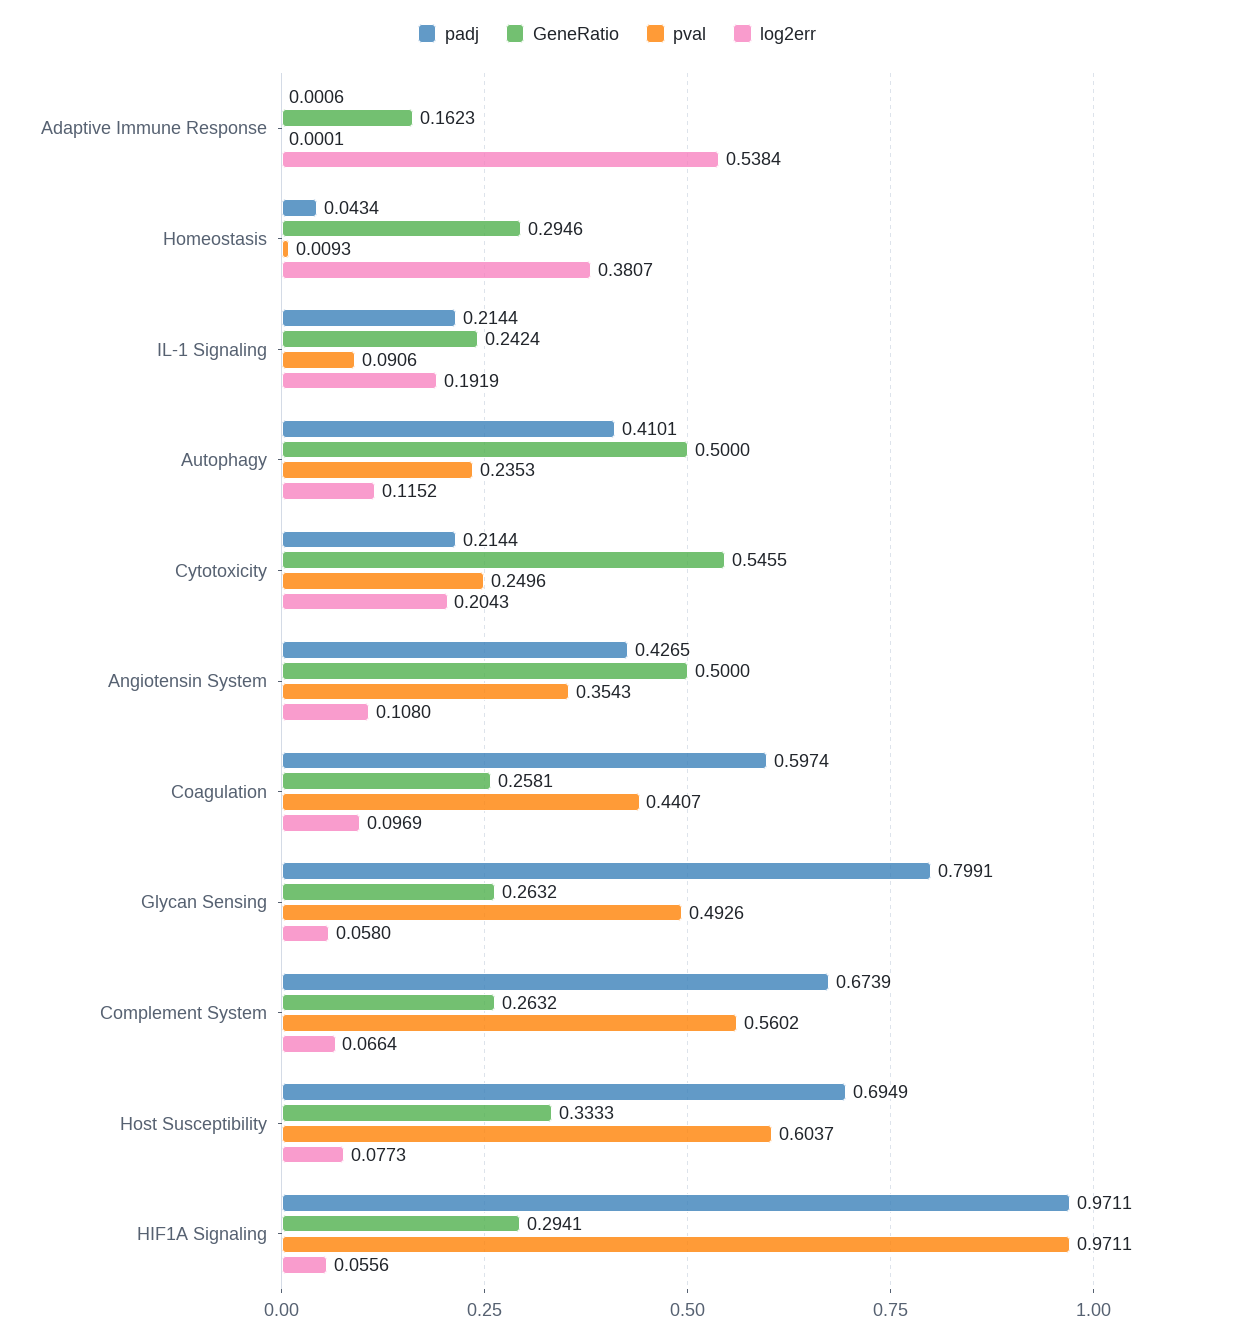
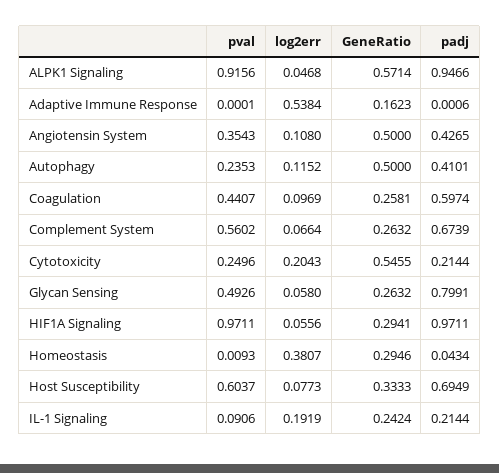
  {
    "padj": {
      "Adaptive Immune Response": 0.0006,
      "Homeostasis": 0.0434,
      "IL-1 Signaling": 0.2144,
      "Autophagy": 0.4101,
      "Cytotoxicity": 0.2144,
      "Angiotensin System": 0.4265,
      "Coagulation": 0.5974,
      "Glycan Sensing": 0.7991,
      "Complement System": 0.6739,
      "Host Susceptibility": 0.6949,
-     "HIF1A Signaling": 0.9711
+     "HIF1A Signaling": 0.9711,
+     "ALPK1 Signaling": 0.9466
    },
    "GeneRatio": {
      "Adaptive Immune Response": 0.1623,
      "Homeostasis": 0.2946,
      "IL-1 Signaling": 0.2424,
      "Autophagy": 0.5,
      "Cytotoxicity": 0.5455,
      "Angiotensin System": 0.5,
      "Coagulation": 0.2581,
      "Glycan Sensing": 0.2632,
      "Complement System": 0.2632,
      "Host Susceptibility": 0.3333,
-     "HIF1A Signaling": 0.2941
+     "HIF1A Signaling": 0.2941,
+     "ALPK1 Signaling": 0.5714
    },
    "pval": {
      "Adaptive Immune Response": 0.0001,
      "Homeostasis": 0.0093,
      "IL-1 Signaling": 0.0906,
      "Autophagy": 0.2353,
      "Cytotoxicity": 0.2496,
      "Angiotensin System": 0.3543,
      "Coagulation": 0.4407,
      "Glycan Sensing": 0.4926,
      "Complement System": 0.5602,
      "Host Susceptibility": 0.6037,
-     "HIF1A Signaling": 0.9711
+     "HIF1A Signaling": 0.9711,
+     "ALPK1 Signaling": 0.9156
    },
    "log2err": {
      "Adaptive Immune Response": 0.5384,
      "Homeostasis": 0.3807,
      "IL-1 Signaling": 0.1919,
      "Autophagy": 0.1152,
      "Cytotoxicity": 0.2043,
      "Angiotensin System": 0.108,
      "Coagulation": 0.0969,
      "Glycan Sensing": 0.058,
      "Complement System": 0.0664,
      "Host Susceptibility": 0.0773,
-     "HIF1A Signaling": 0.0556
+     "HIF1A Signaling": 0.0556,
+     "ALPK1 Signaling": 0.0468
    }
  }

